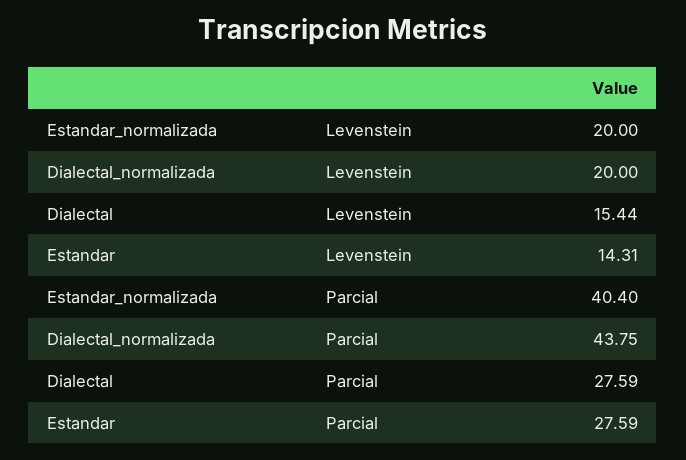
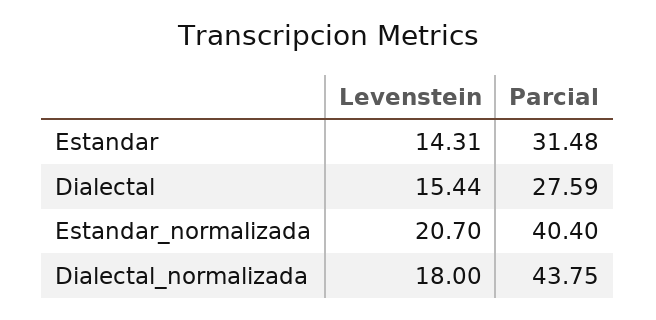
  {
    "Estandar_normalizada": {
-     "Levenstein": 20,
+     "Levenstein": 20.7,
      "Parcial": 40.4
    },
    "Dialectal_normalizada": {
-     "Levenstein": 20,
+     "Levenstein": 18,
      "Parcial": 43.75
    },
    "Dialectal": {
      "Levenstein": 15.44,
      "Parcial": 27.59
    },
    "Estandar": {
      "Levenstein": 14.31,
-     "Parcial": 27.59
+     "Parcial": 31.48
    }
  }

